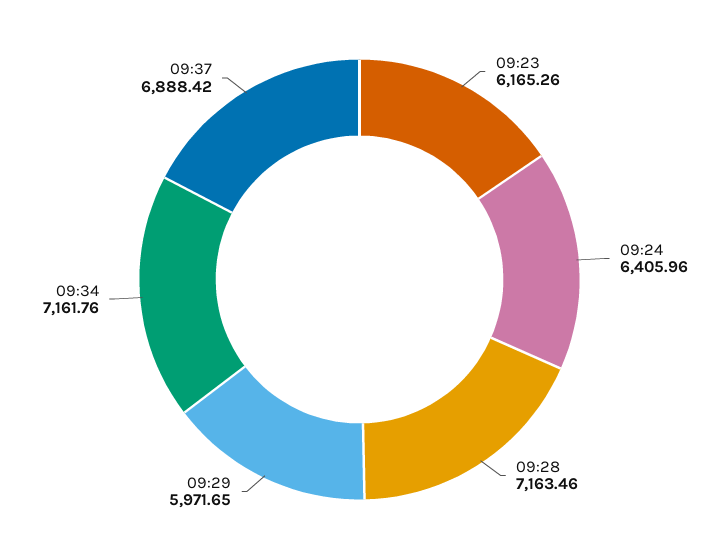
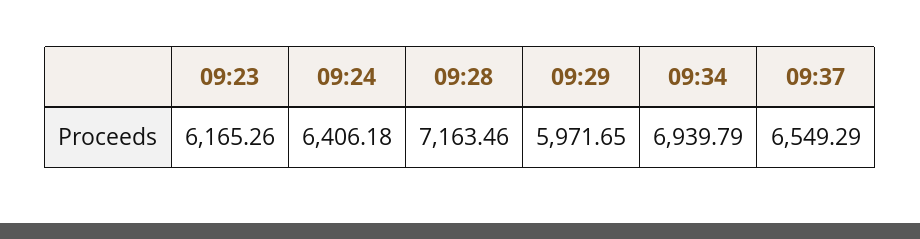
  {
    "09:23": 6165.26,
-   "09:24": 6405.96,
+   "09:24": 6406.18,
    "09:28": 7163.46,
    "09:29": 5971.65,
-   "09:34": 7161.76,
+   "09:34": 6939.79,
-   "09:37": 6888.42
+   "09:37": 6549.29
  }

